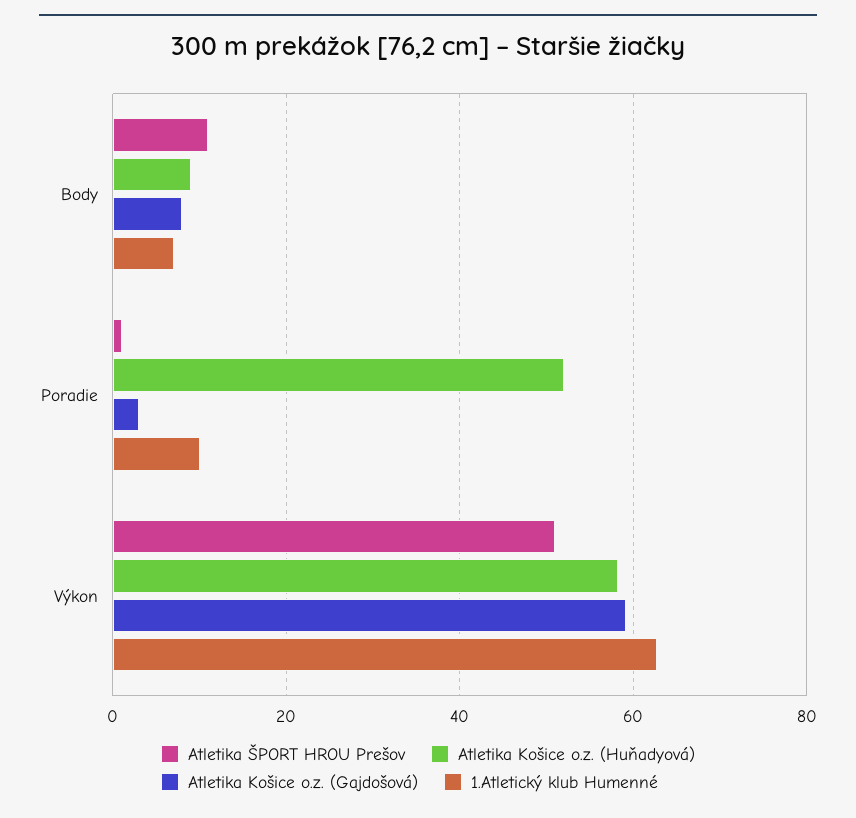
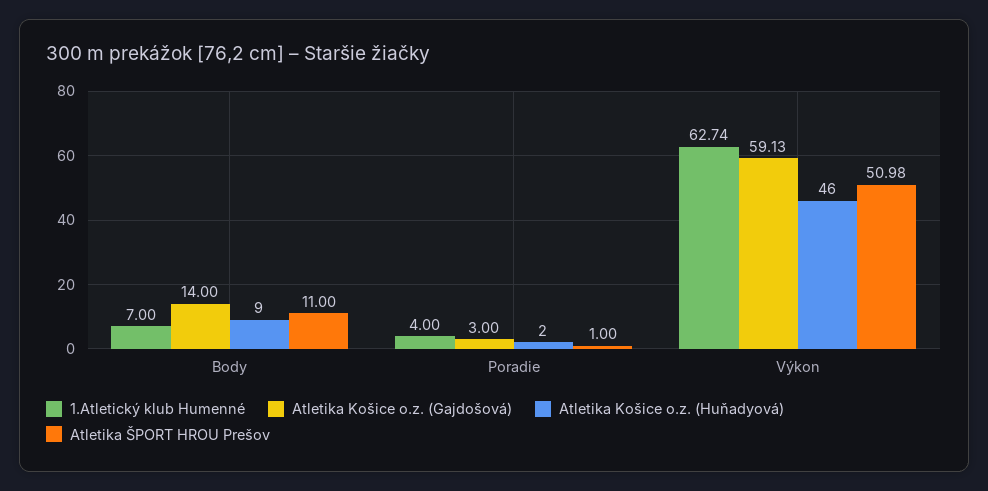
  {
    "Atletika ŠPORT HROU Prešov": {
      "Body": 11,
      "Poradie": 1,
      "Výkon": 50.98
    },
    "Atletika Košice o.z. (Huňadyová)": {
      "Body": 9,
-     "Poradie": 52,
+     "Poradie": 2,
-     "Výkon": 58
+     "Výkon": 46
    },
    "Atletika Košice o.z. (Gajdošová)": {
-     "Body": 8,
+     "Body": 14,
      "Poradie": 3,
      "Výkon": 59.13
    },
    "1.Atletický klub Humenné": {
      "Body": 7,
-     "Poradie": 10,
+     "Poradie": 4,
      "Výkon": 62.74
    }
  }

